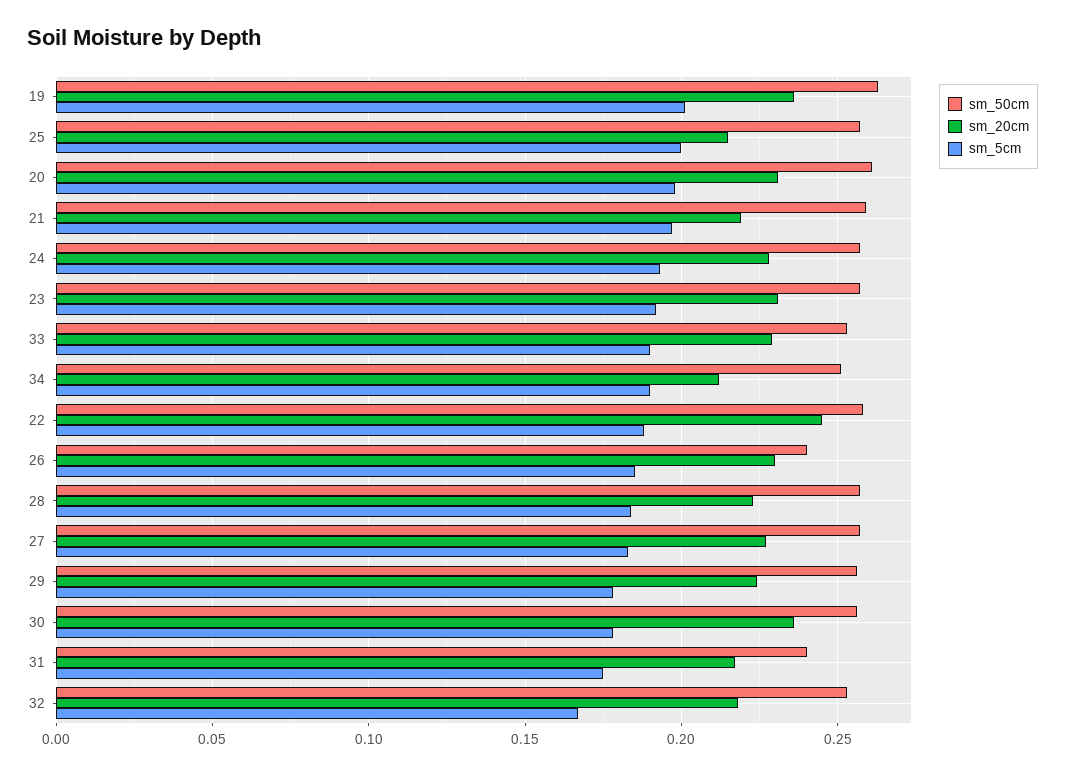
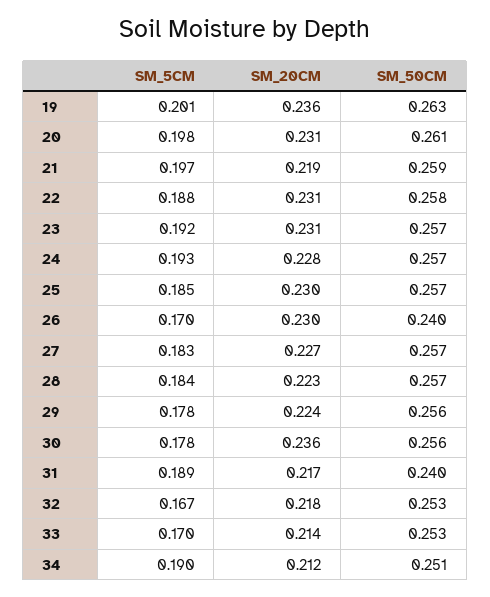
  {
    "sm_50cm": {
      "19": 0.263,
      "25": 0.257,
      "20": 0.261,
      "21": 0.259,
      "24": 0.257,
      "23": 0.257,
      "33": 0.253,
      "34": 0.251,
      "22": 0.258,
      "26": 0.24,
      "28": 0.257,
      "27": 0.257,
      "29": 0.256,
      "30": 0.256,
      "31": 0.24,
      "32": 0.253
    },
    "sm_20cm": {
      "19": 0.236,
-     "25": 0.215,
+     "25": 0.23,
      "20": 0.231,
      "21": 0.219,
      "24": 0.228,
      "23": 0.231,
-     "33": 0.23,
+     "33": 0.214,
      "34": 0.212,
-     "22": 0.245,
+     "22": 0.231,
      "26": 0.23,
      "28": 0.223,
      "27": 0.227,
      "29": 0.224,
      "30": 0.236,
      "31": 0.217,
      "32": 0.218
    },
    "sm_5cm": {
      "19": 0.201,
-     "25": 0.2,
+     "25": 0.185,
      "20": 0.198,
      "21": 0.197,
      "24": 0.193,
      "23": 0.192,
-     "33": 0.19,
+     "33": 0.17,
      "34": 0.19,
      "22": 0.188,
-     "26": 0.185,
+     "26": 0.17,
      "28": 0.184,
      "27": 0.183,
      "29": 0.178,
      "30": 0.178,
-     "31": 0.175,
+     "31": 0.189,
      "32": 0.167
    }
  }

